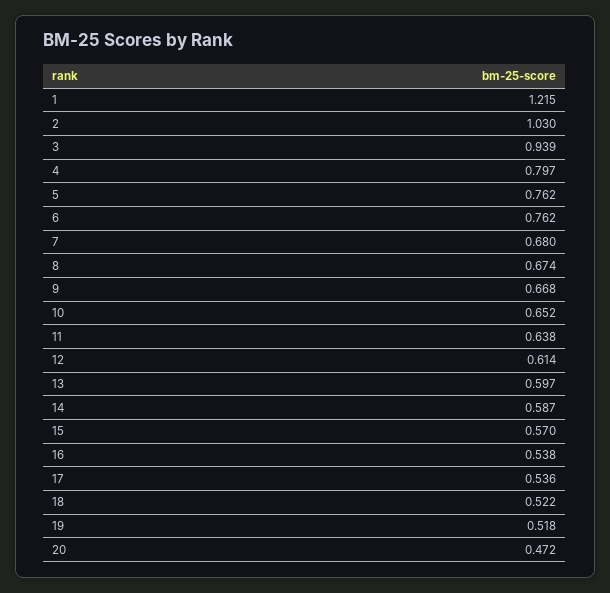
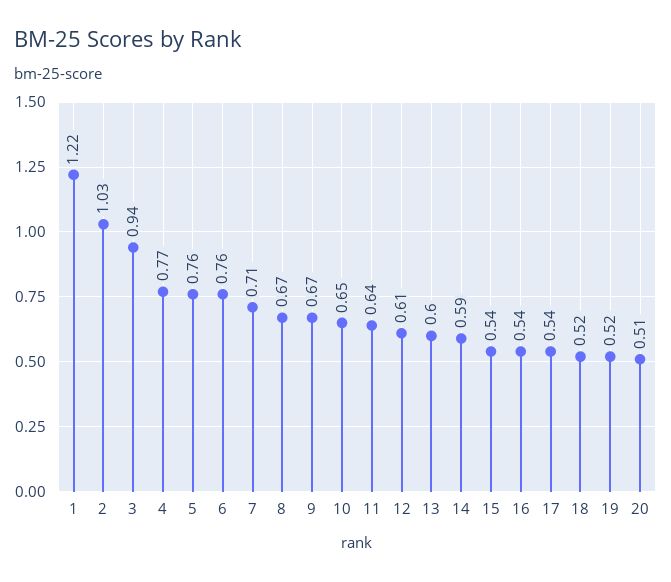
  {
    "1": 1.215,
    "2": 1.03,
    "3": 0.939,
-   "4": 0.797,
+   "4": 0.77,
    "5": 0.762,
    "6": 0.762,
-   "7": 0.68,
+   "7": 0.71,
    "8": 0.674,
    "9": 0.668,
    "10": 0.652,
    "11": 0.638,
    "12": 0.614,
    "13": 0.597,
    "14": 0.587,
-   "15": 0.57,
+   "15": 0.54,
    "16": 0.538,
    "17": 0.536,
    "18": 0.522,
    "19": 0.518,
-   "20": 0.472
+   "20": 0.51
  }

